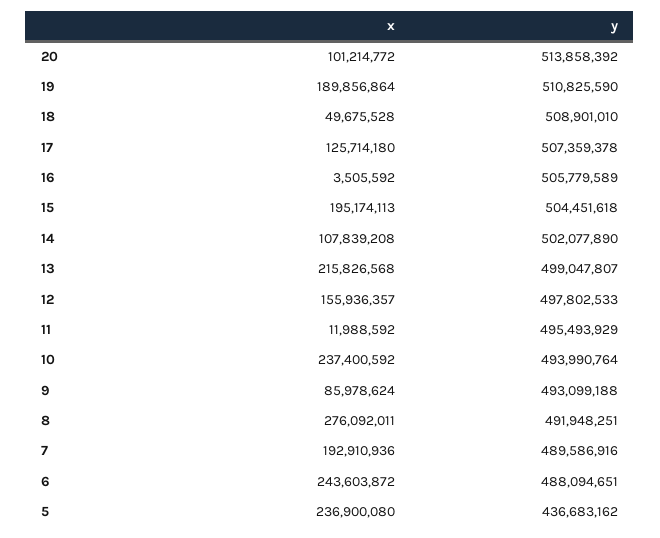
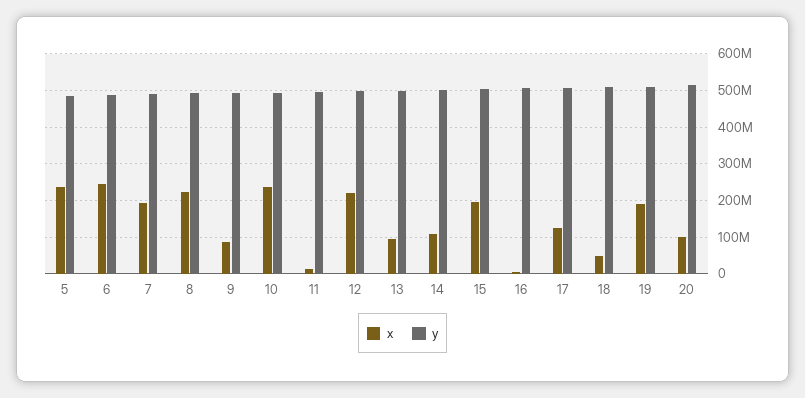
  {
    "x": {
      "20": 101214772,
      "19": 189856864,
      "18": 49675528,
      "17": 125714180,
      "16": 3505592,
      "15": 195174113,
      "14": 107839208,
-     "13": 215826568,
+     "13": 100000000,
-     "12": 155936357,
+     "12": 220000000,
      "11": 11988592,
      "10": 237400592,
      "9": 85978624,
-     "8": 276092011,
+     "8": 220000000,
      "7": 192910936,
      "6": 243603872,
      "5": 236900080
    },
    "y": {
      "20": 513858392,
      "19": 510825590,
      "18": 508901010,
      "17": 507359378,
      "16": 505779589,
      "15": 504451618,
      "14": 502077890,
      "13": 499047807,
      "12": 497802533,
      "11": 495493929,
      "10": 493990764,
      "9": 493099188,
      "8": 491948251,
      "7": 489586916,
      "6": 488094651,
-     "5": 436683162
+     "5": 480000000
    }
  }

